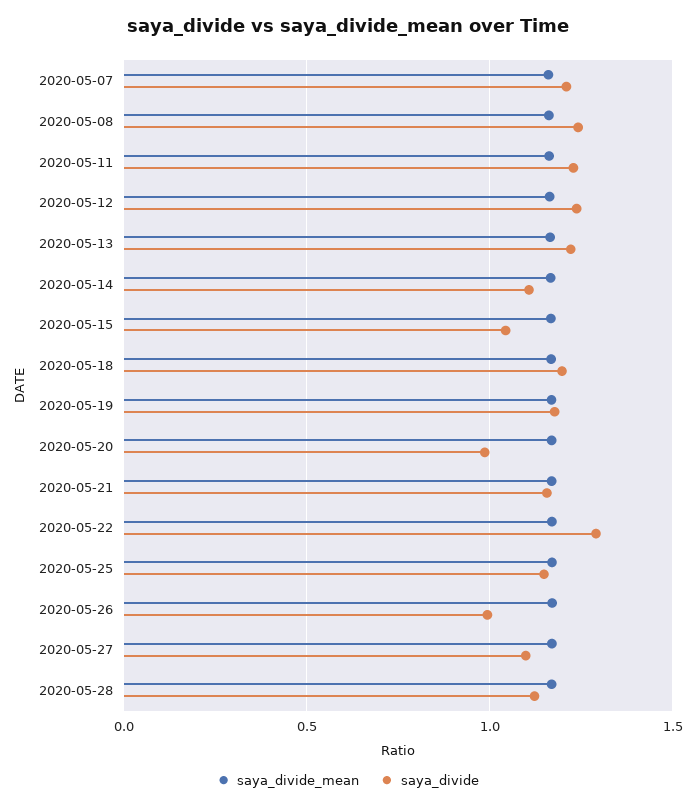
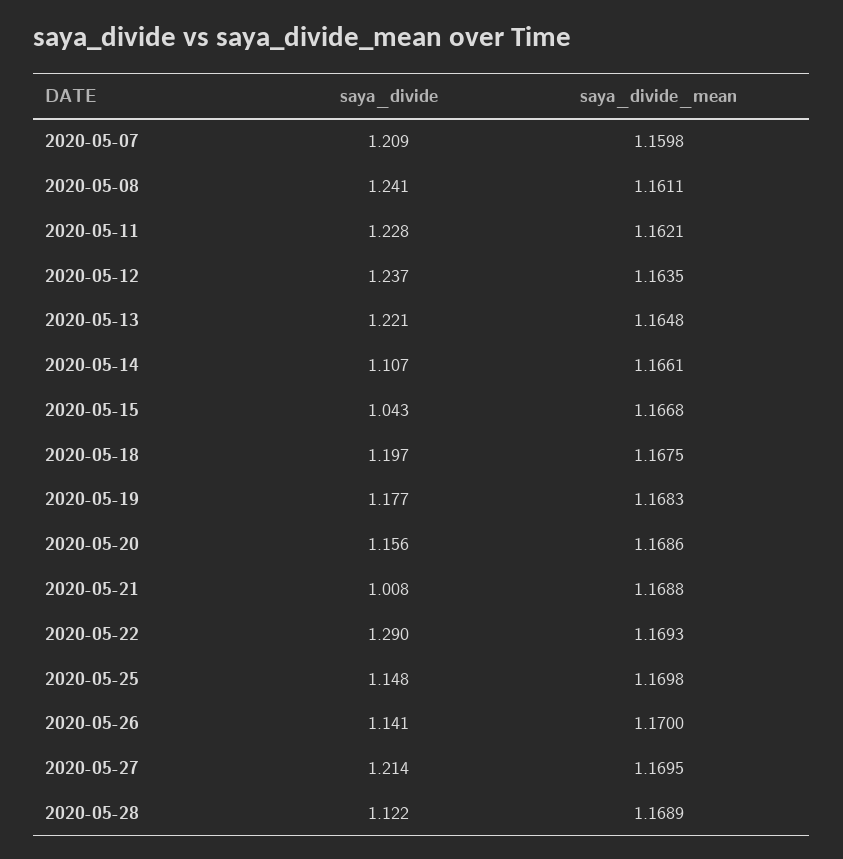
  {
    "saya_divide_mean": {
      "2020-05-07": 1.1598,
      "2020-05-08": 1.1611,
      "2020-05-11": 1.1621,
      "2020-05-12": 1.1635,
      "2020-05-13": 1.1648,
      "2020-05-14": 1.1661,
      "2020-05-15": 1.1668,
      "2020-05-18": 1.1675,
      "2020-05-19": 1.1683,
      "2020-05-20": 1.1686,
      "2020-05-21": 1.1688,
      "2020-05-22": 1.1693,
      "2020-05-25": 1.1698,
      "2020-05-26": 1.17,
      "2020-05-27": 1.1695,
      "2020-05-28": 1.1689
    },
    "saya_divide": {
      "2020-05-07": 1.209,
      "2020-05-08": 1.241,
      "2020-05-11": 1.228,
      "2020-05-12": 1.237,
      "2020-05-13": 1.221,
      "2020-05-14": 1.107,
      "2020-05-15": 1.043,
      "2020-05-18": 1.197,
      "2020-05-19": 1.177,
-     "2020-05-20": 1,
+     "2020-05-20": 1.156,
-     "2020-05-21": 1.15,
+     "2020-05-21": 1.008,
      "2020-05-22": 1.29,
      "2020-05-25": 1.148,
-     "2020-05-26": 1,
+     "2020-05-26": 1.141,
-     "2020-05-27": 1.1,
+     "2020-05-27": 1.214,
      "2020-05-28": 1.122
    }
  }

